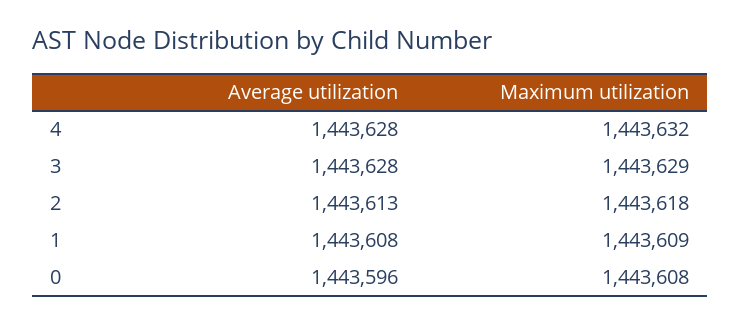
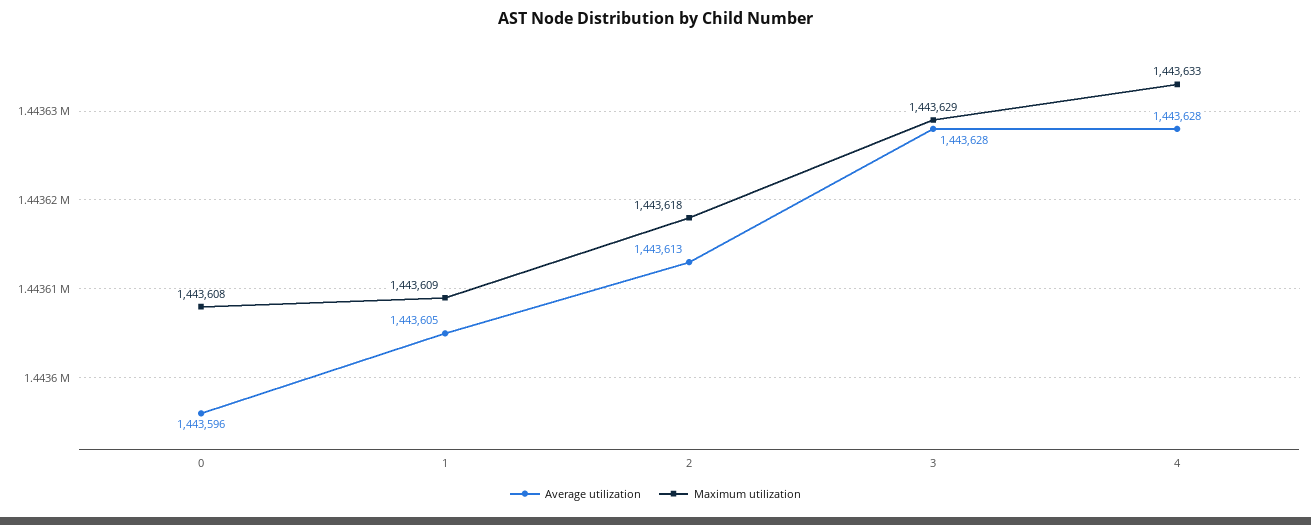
  {
    "Average utilization": {
      "4": 1443628,
      "3": 1443628,
      "2": 1443613,
-     "1": 1443608,
+     "1": 1443605,
      "0": 1443596
    },
    "Maximum utilization": {
-     "4": 1443632,
+     "4": 1443633,
      "3": 1443629,
      "2": 1443618,
      "1": 1443609,
      "0": 1443608
    }
  }

